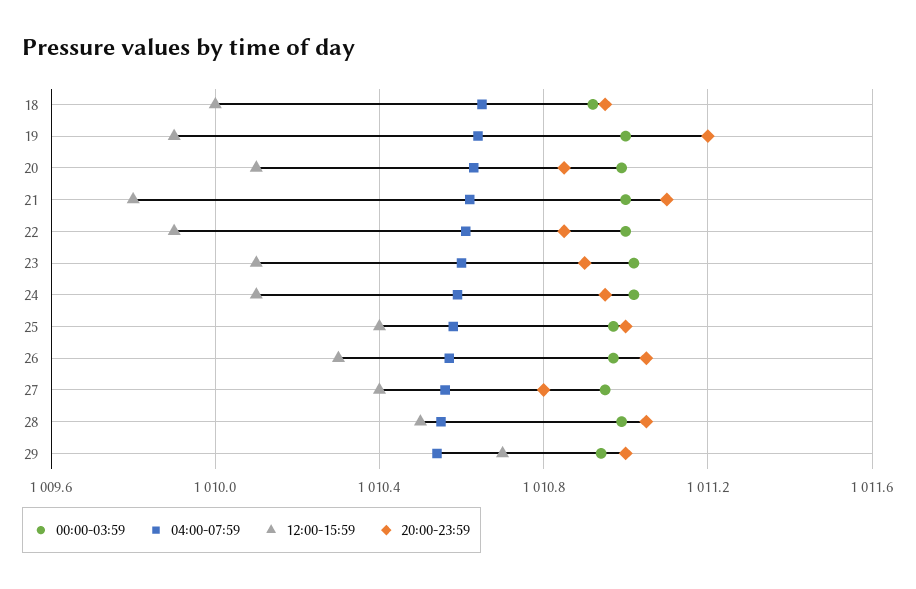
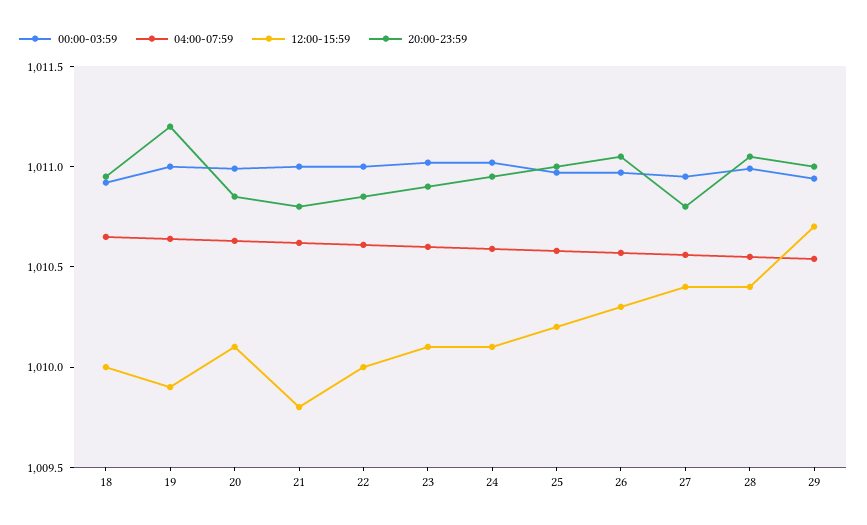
  {
    "00:00-03:59": {
      "18": 1010.9,
      "19": 1011,
      "20": 1011,
      "21": 1011,
      "22": 1011,
      "23": 1011,
      "24": 1011,
      "25": 1010.95,
      "26": 1010.95,
      "27": 1010.95,
      "28": 1011,
      "29": 1010.95
    },
    "04:00-07:59": {
      "18": 1010.65,
      "19": 1010.65,
      "20": 1010.65,
      "21": 1010.6,
      "22": 1010.6,
      "23": 1010.6,
      "24": 1010.6,
      "25": 1010.6,
      "26": 1010.55,
      "27": 1010.55,
      "28": 1010.55,
      "29": 1010.55
    },
    "12:00-15:59": {
      "18": 1010,
      "19": 1009.9,
      "20": 1010.1,
      "21": 1009.8,
-     "22": 1009.9,
+     "22": 1010,
      "23": 1010.1,
      "24": 1010.1,
-     "25": 1010.4,
+     "25": 1010.2,
      "26": 1010.3,
      "27": 1010.4,
-     "28": 1010.5,
+     "28": 1010.4,
      "29": 1010.7
    },
    "20:00-23:59": {
      "18": 1010.95,
      "19": 1011.2,
      "20": 1010.85,
-     "21": 1011.1,
+     "21": 1010.8,
      "22": 1010.85,
      "23": 1010.9,
      "24": 1010.95,
      "25": 1011,
      "26": 1011.05,
      "27": 1010.8,
      "28": 1011.05,
      "29": 1011
    }
  }

